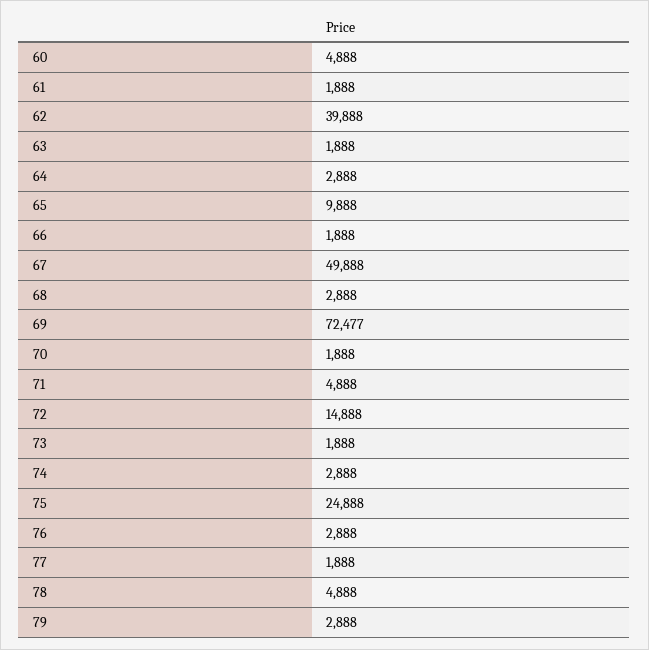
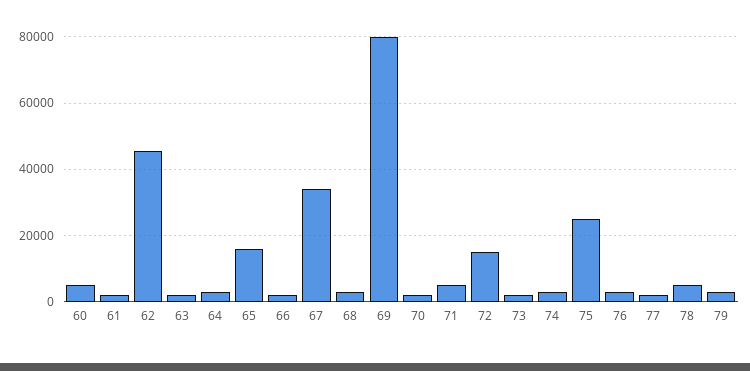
  {
    "60": 4888,
    "61": 1888,
-   "62": 39888,
+   "62": 46000,
    "63": 1888,
    "64": 2888,
-   "65": 9888,
+   "65": 16000,
    "66": 1888,
-   "67": 49888,
+   "67": 34000,
    "68": 2888,
-   "69": 72477,
+   "69": 80000,
    "70": 1888,
    "71": 4888,
    "72": 14888,
    "73": 1888,
    "74": 2888,
    "75": 24888,
    "76": 2888,
    "77": 1888,
    "78": 4888,
    "79": 2888
  }

